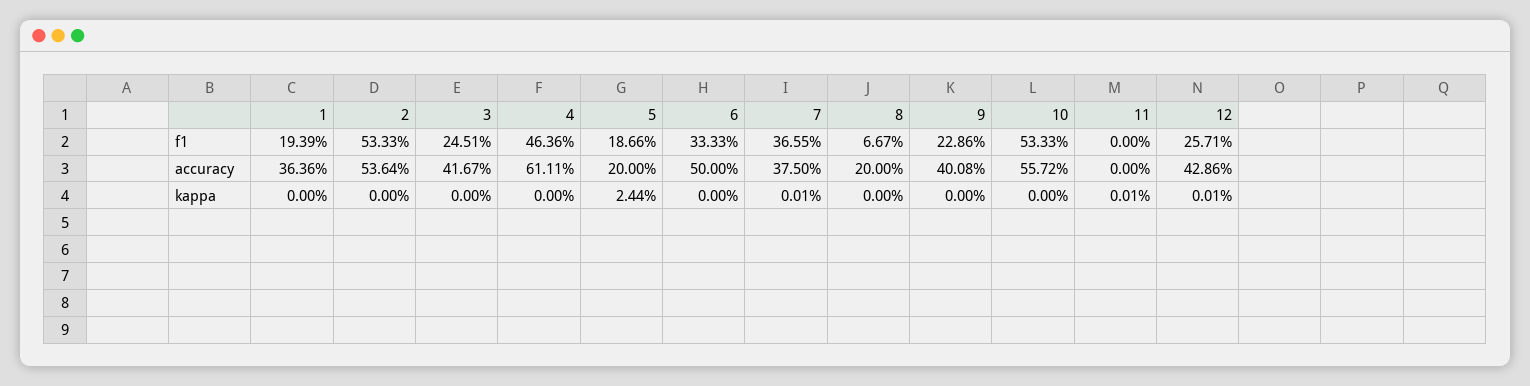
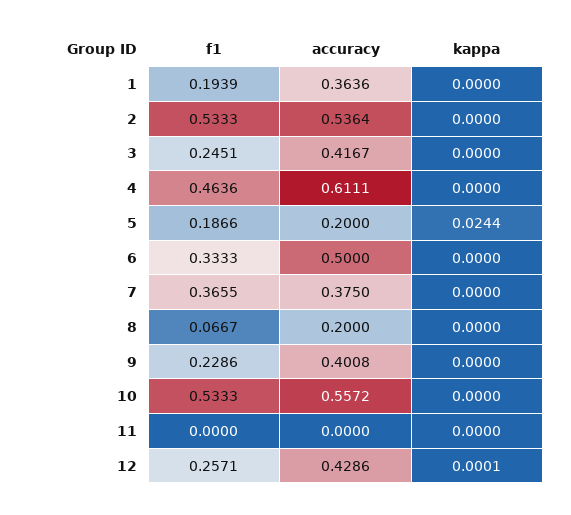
  {
    "1": {
      "f1": 0.1939,
      "accuracy": 0.3636,
      "kappa": 0
    },
    "2": {
      "f1": 0.5333,
      "accuracy": 0.5364,
      "kappa": 0
    },
    "3": {
      "f1": 0.2451,
      "accuracy": 0.4167,
      "kappa": 0
    },
    "4": {
      "f1": 0.4636,
      "accuracy": 0.6111,
      "kappa": 0
    },
    "5": {
      "f1": 0.1866,
      "accuracy": 0.2,
      "kappa": 0.0244
    },
    "6": {
      "f1": 0.3333,
      "accuracy": 0.5,
      "kappa": 0
    },
    "7": {
      "f1": 0.3655,
      "accuracy": 0.375,
-     "kappa": 0.0001
+     "kappa": 0
    },
    "8": {
      "f1": 0.0667,
      "accuracy": 0.2,
      "kappa": 0
    },
    "9": {
      "f1": 0.2286,
      "accuracy": 0.4008,
      "kappa": 0
    },
    "10": {
      "f1": 0.5333,
      "accuracy": 0.5572,
      "kappa": 0
    },
    "11": {
      "f1": 0,
      "accuracy": 0,
-     "kappa": 0.0001
+     "kappa": 0
    },
    "12": {
      "f1": 0.2571,
      "accuracy": 0.4286,
      "kappa": 0.0001
    }
  }

